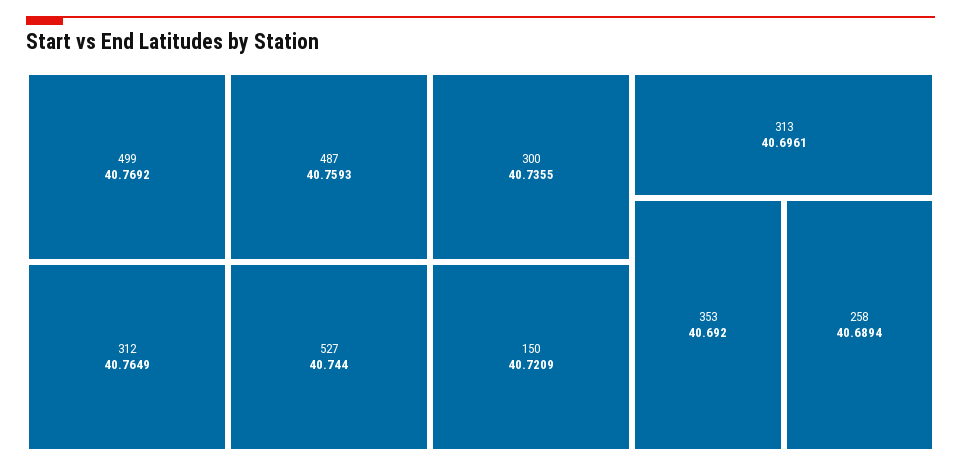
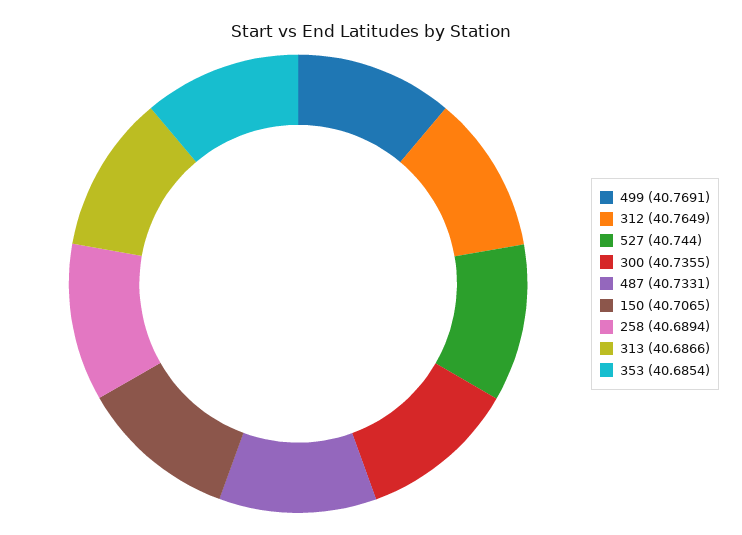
  {
-   "499": 40.7692,
+   "499": 40.7691,
    "312": 40.7649,
-   "487": 40.7593,
+   "487": 40.7331,
    "527": 40.744,
    "300": 40.7355,
-   "150": 40.7209,
+   "150": 40.7065,
-   "313": 40.6961,
+   "313": 40.6866,
-   "353": 40.692,
+   "353": 40.6854,
    "258": 40.6894
  }

